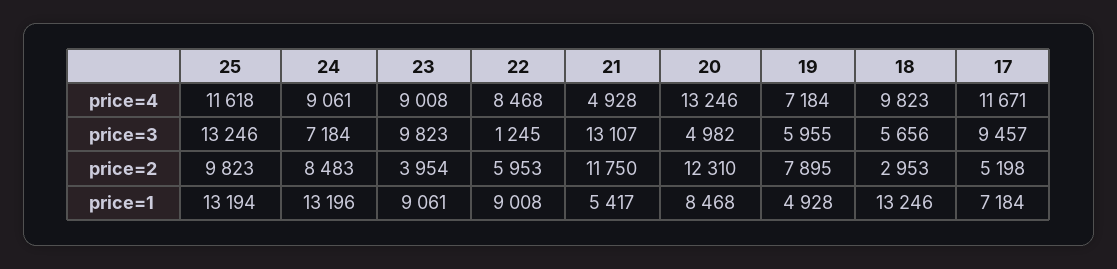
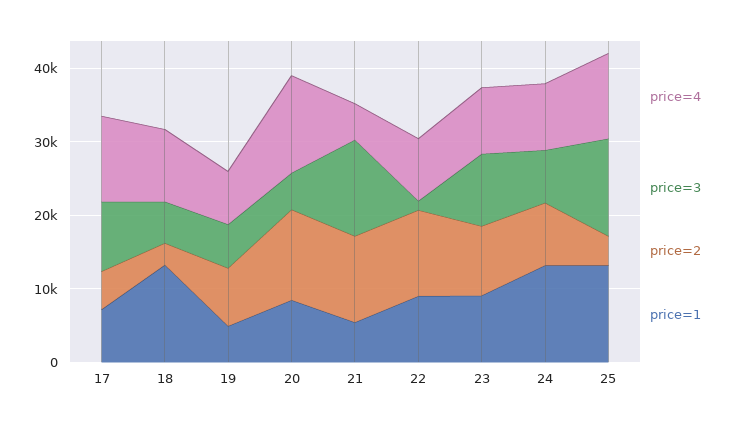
  {
    "price=4": {
      "25": 11618,
      "24": 9061,
      "23": 9008,
      "22": 8468,
      "21": 4928,
      "20": 13246,
      "19": 7184,
      "18": 9823,
      "17": 11671
    },
    "price=3": {
      "25": 13246,
      "24": 7184,
      "23": 9823,
      "22": 1245,
      "21": 13107,
      "20": 4982,
      "19": 5955,
      "18": 5656,
      "17": 9457
    },
    "price=2": {
-     "25": 9823,
+     "25": 4000,
      "24": 8483,
-     "23": 3954,
+     "23": 10000,
-     "22": 5953,
+     "22": 12000,
      "21": 11750,
      "20": 12310,
      "19": 7895,
      "18": 2953,
      "17": 5198
    },
    "price=1": {
      "25": 13194,
      "24": 13196,
      "23": 9061,
      "22": 9008,
      "21": 5417,
      "20": 8468,
      "19": 4928,
      "18": 13246,
      "17": 7184
    }
  }

